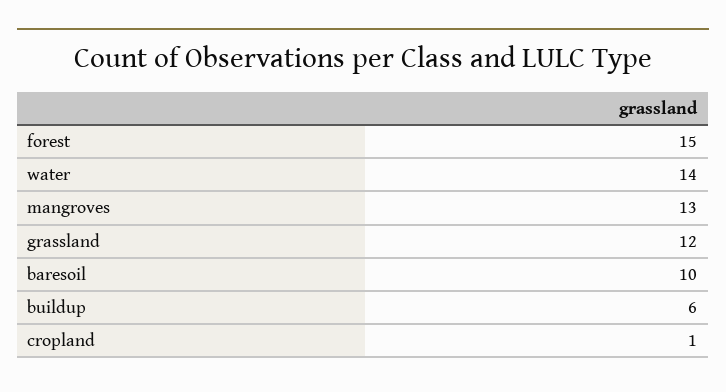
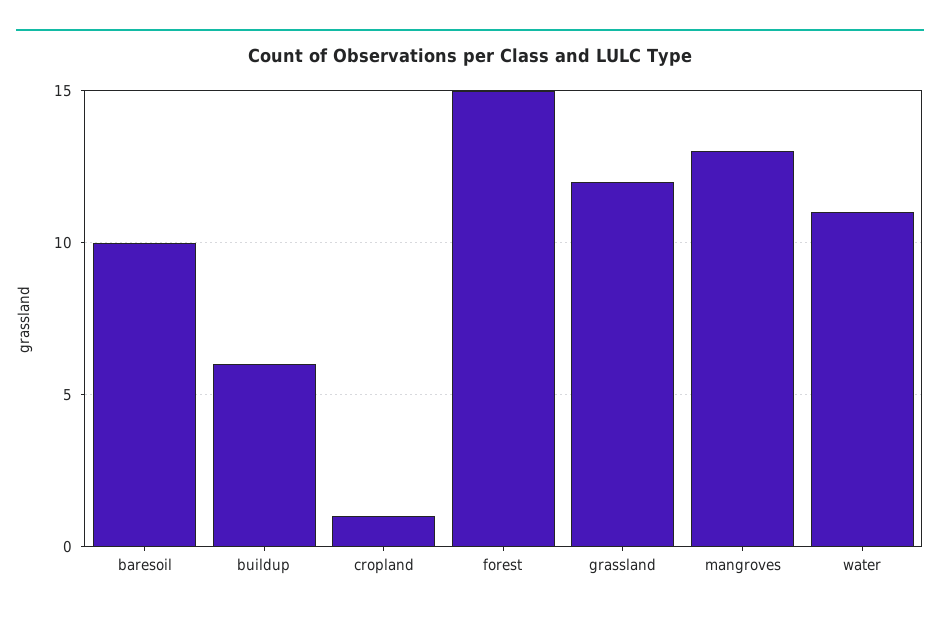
  {
    "forest": 15,
-   "water": 14,
+   "water": 11,
    "mangroves": 13,
    "grassland": 12,
    "baresoil": 10,
    "buildup": 6,
    "cropland": 1
  }

